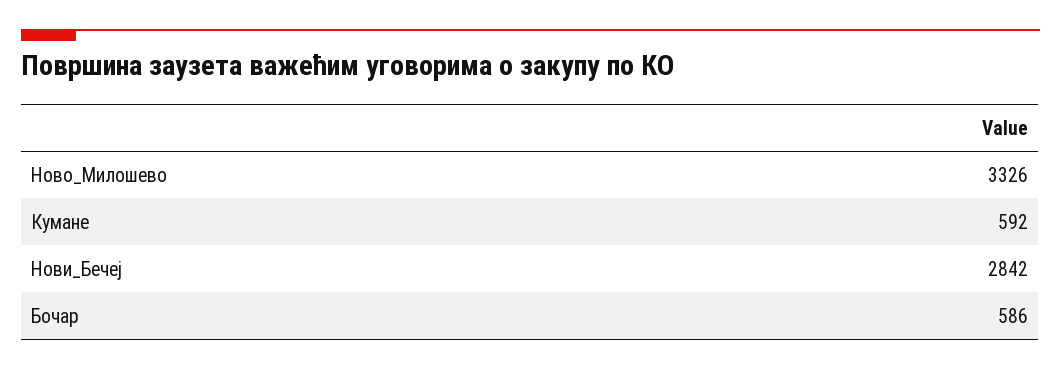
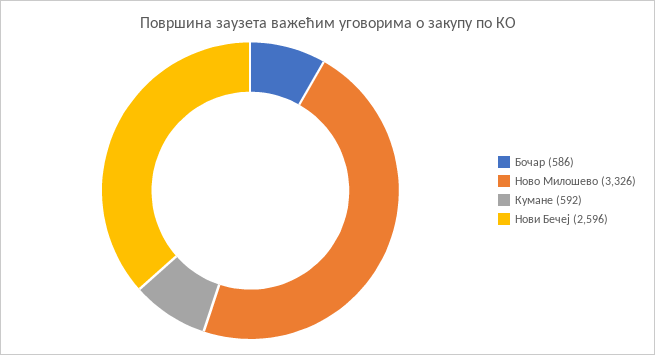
  {
    "Ново_Милошево": 3326,
    "Кумане": 592,
-   "Нови_Бечеј": 2842,
+   "Нови_Бечеј": 2596,
    "Бочар": 586
  }

